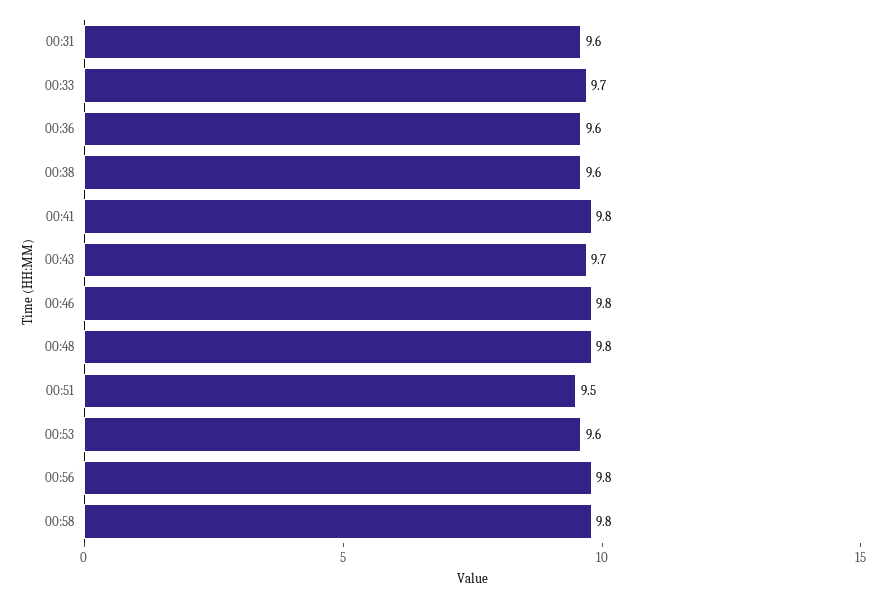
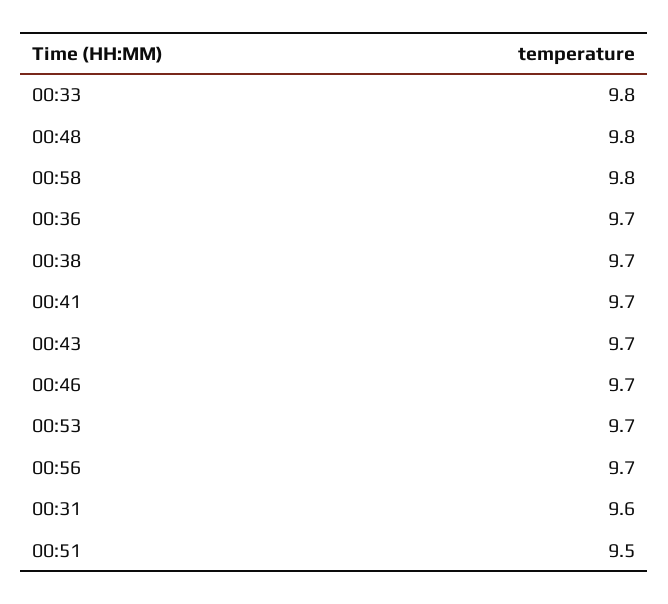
  {
    "00:31": 9.6,
-   "00:33": 9.7,
+   "00:33": 9.8,
-   "00:36": 9.6,
+   "00:36": 9.7,
-   "00:38": 9.6,
+   "00:38": 9.7,
-   "00:41": 9.8,
+   "00:41": 9.7,
    "00:43": 9.7,
-   "00:46": 9.8,
+   "00:46": 9.7,
    "00:48": 9.8,
    "00:51": 9.5,
-   "00:53": 9.6,
+   "00:53": 9.7,
-   "00:56": 9.8,
+   "00:56": 9.7,
    "00:58": 9.8
  }

